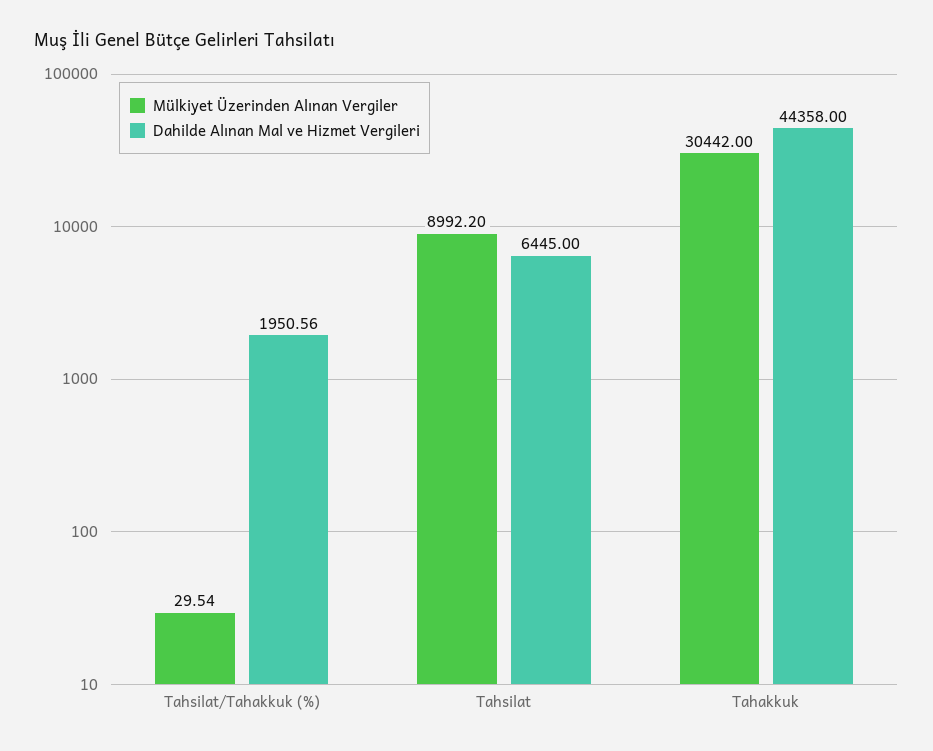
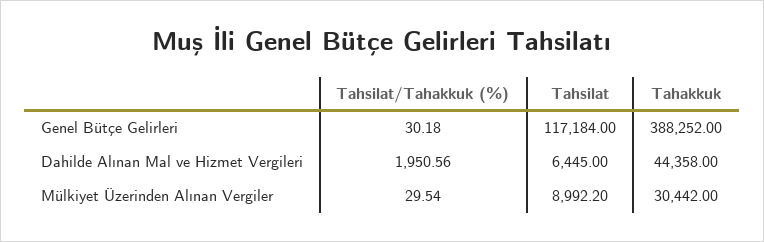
  {
    "Mülkiyet Üzerinden Alınan Vergiler": {
      "Tahsilat/Tahakkuk (%)": 29.54,
      "Tahsilat": 8992.2,
      "Tahakkuk": 30442
    },
    "Dahilde Alınan Mal ve Hizmet Vergileri": {
      "Tahsilat/Tahakkuk (%)": 1950.56,
      "Tahsilat": 6445,
      "Tahakkuk": 44358
-   }
+   },
+   "Genel Bütçe Gelirleri": {
+     "Tahsilat/Tahakkuk (%)": 30.18,
+     "Tahsilat": 117184,
+     "Tahakkuk": 388252
+   }
  }

